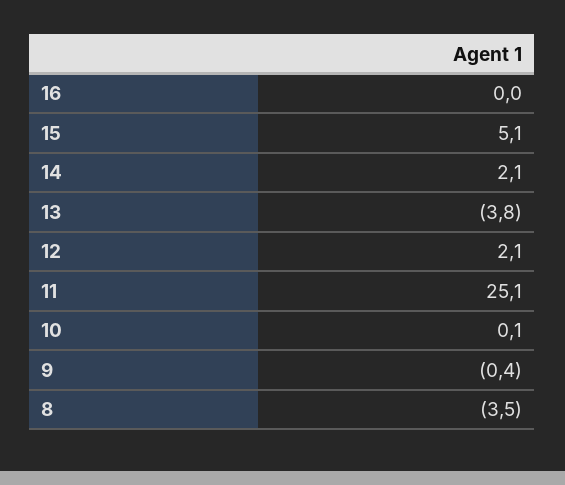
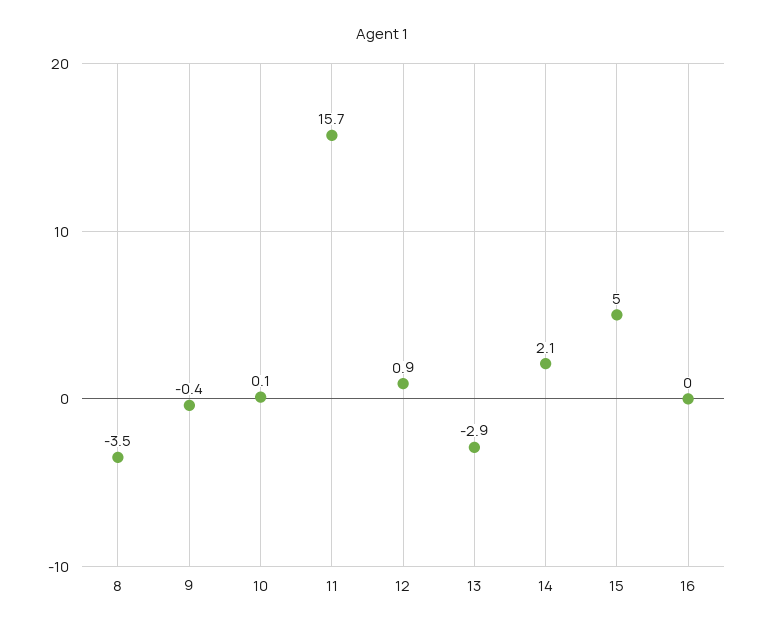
  {
    "16": 0,
-   "15": 5.1,
+   "15": 5,
    "14": 2.1,
-   "13": -3.8,
+   "13": -2.9,
-   "12": 2.1,
+   "12": 0.9,
-   "11": 25.1,
+   "11": 15.7,
    "10": 0.1,
    "9": -0.4,
    "8": -3.5
  }

